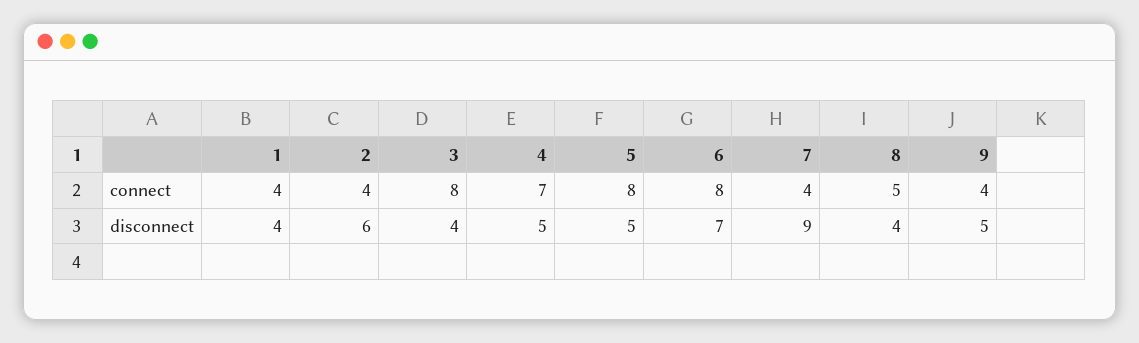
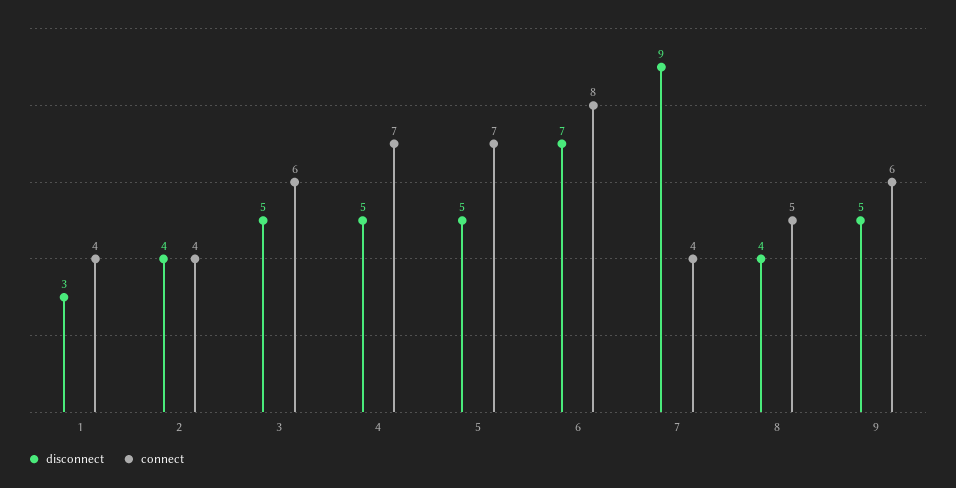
  {
    "connect": {
      "1": 4,
      "2": 4,
-     "3": 8,
+     "3": 6,
      "4": 7,
-     "5": 8,
+     "5": 7,
      "6": 8,
      "7": 4,
      "8": 5,
-     "9": 4
+     "9": 6
    },
    "disconnect": {
-     "1": 4,
+     "1": 3,
-     "2": 6,
+     "2": 4,
-     "3": 4,
+     "3": 5,
      "4": 5,
      "5": 5,
      "6": 7,
      "7": 9,
      "8": 4,
      "9": 5
    }
  }

